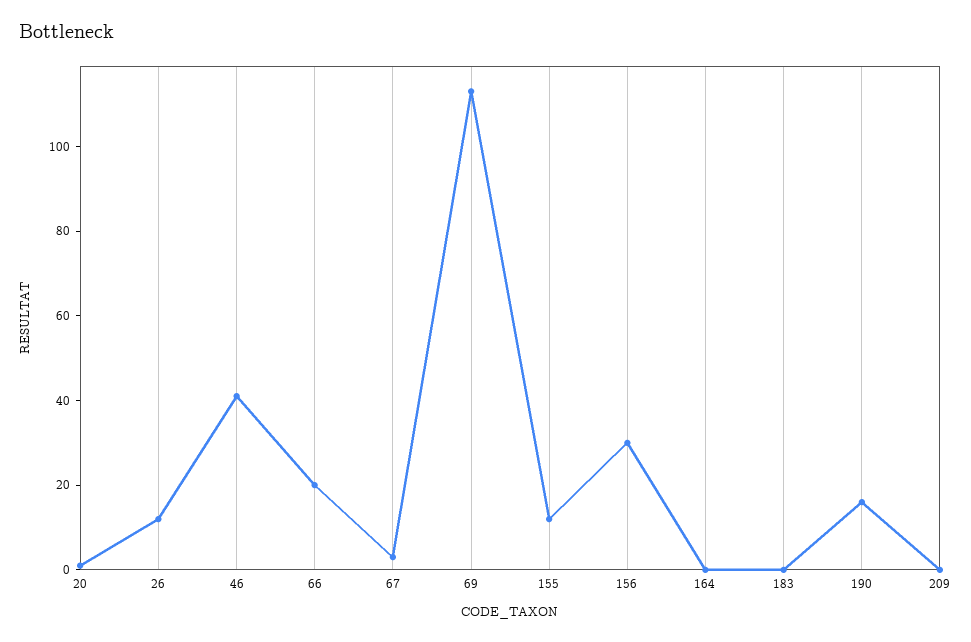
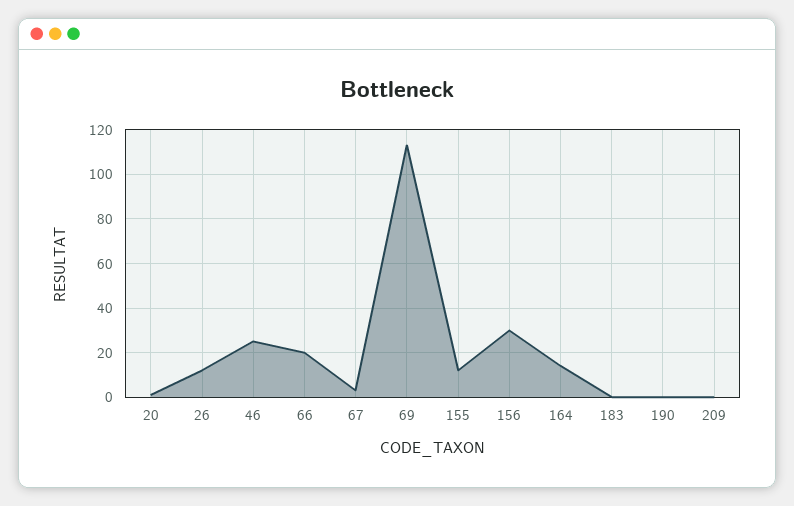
  {
    "20": 0,
    "26": 10,
-   "46": 40,
+   "46": 25,
    "66": 20,
    "67": 5,
    "69": 115,
    "155": 10,
    "156": 30,
-   "164": 0,
+   "164": 15,
    "183": 0,
-   "190": 15,
+   "190": 0,
    "209": 0
  }

